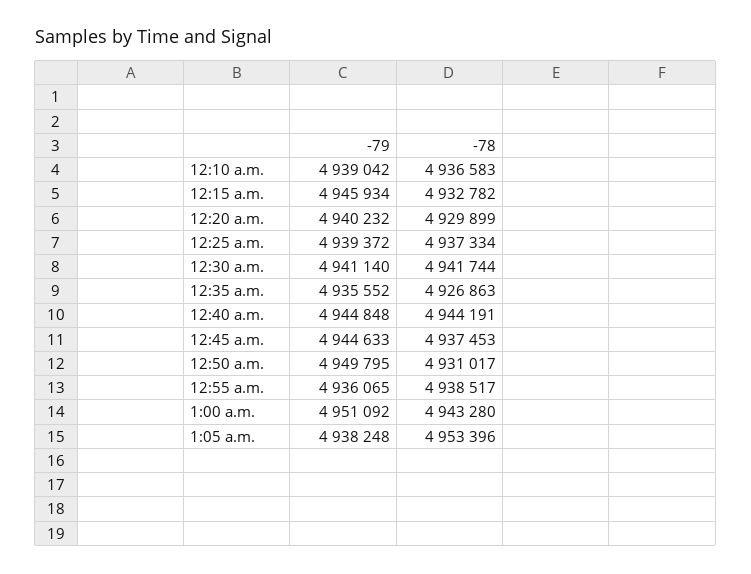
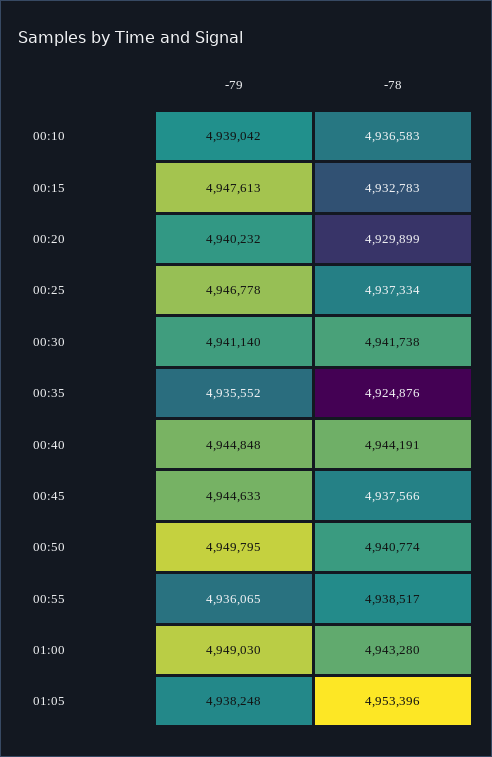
  {
    "-79": {
      "12:10 a.m.": 4939042,
-     "12:15 a.m.": 4945934,
+     "12:15 a.m.": 4947613,
      "12:20 a.m.": 4940232,
-     "12:25 a.m.": 4939372,
+     "12:25 a.m.": 4946778,
      "12:30 a.m.": 4941140,
      "12:35 a.m.": 4935552,
      "12:40 a.m.": 4944848,
      "12:45 a.m.": 4944633,
      "12:50 a.m.": 4949795,
      "12:55 a.m.": 4936065,
-     "1:00 a.m.": 4951092,
+     "1:00 a.m.": 4949030,
      "1:05 a.m.": 4938248
    },
    "-78": {
      "12:10 a.m.": 4936583,
-     "12:15 a.m.": 4932782,
+     "12:15 a.m.": 4932783,
      "12:20 a.m.": 4929899,
      "12:25 a.m.": 4937334,
-     "12:30 a.m.": 4941744,
+     "12:30 a.m.": 4941738,
-     "12:35 a.m.": 4926863,
+     "12:35 a.m.": 4924876,
      "12:40 a.m.": 4944191,
-     "12:45 a.m.": 4937453,
+     "12:45 a.m.": 4937566,
-     "12:50 a.m.": 4931017,
+     "12:50 a.m.": 4940774,
      "12:55 a.m.": 4938517,
      "1:00 a.m.": 4943280,
      "1:05 a.m.": 4953396
    }
  }

